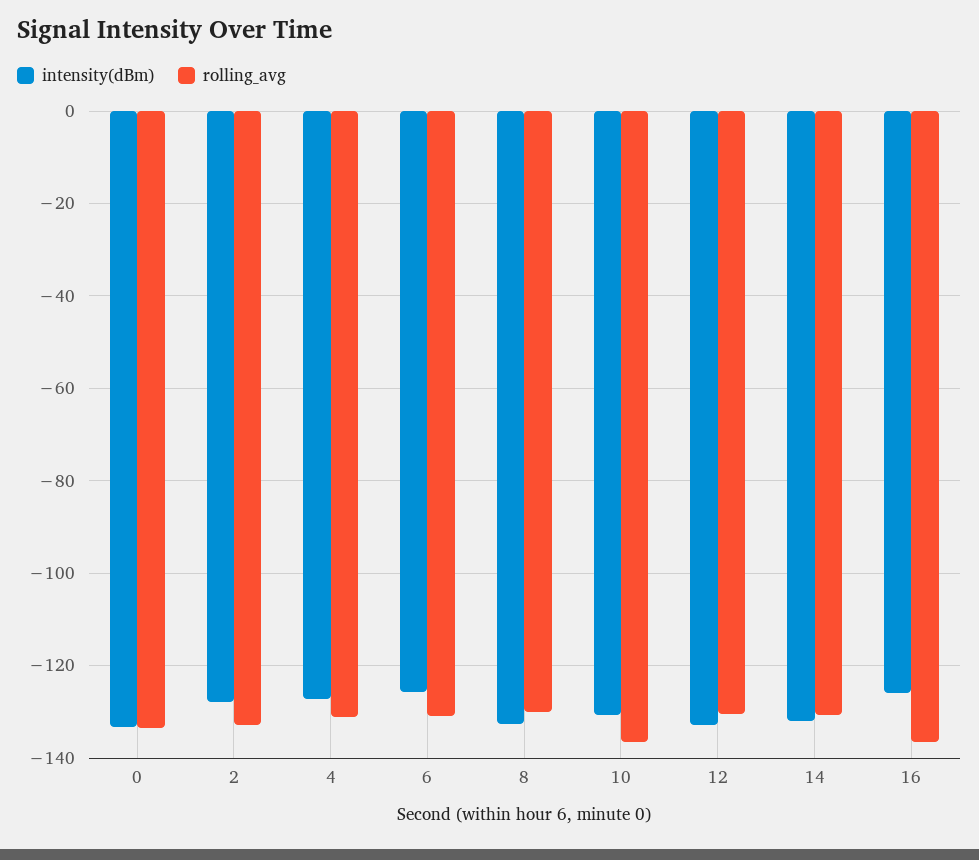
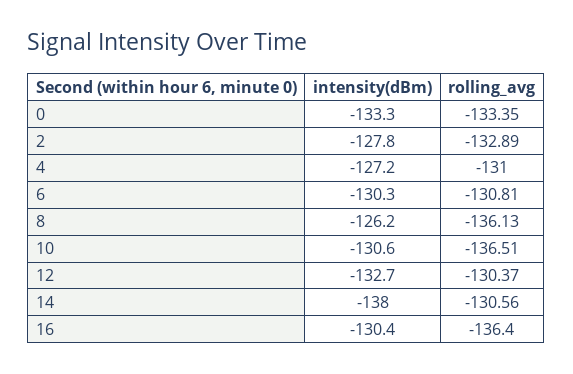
  {
    "intensity(dBm)": {
      "0": -133.3,
      "2": -127.8,
      "4": -127.2,
-     "6": -126,
+     "6": -130.3,
-     "8": -132,
+     "8": -126.2,
      "10": -130.6,
      "12": -132.7,
-     "14": -132,
+     "14": -138,
-     "16": -126
+     "16": -130.4
    },
    "rolling_avg": {
      "0": -133.35,
      "2": -132.89,
      "4": -131,
      "6": -130.81,
-     "8": -130,
+     "8": -136.13,
      "10": -136.51,
      "12": -130.37,
      "14": -130.56,
      "16": -136.4
    }
  }

